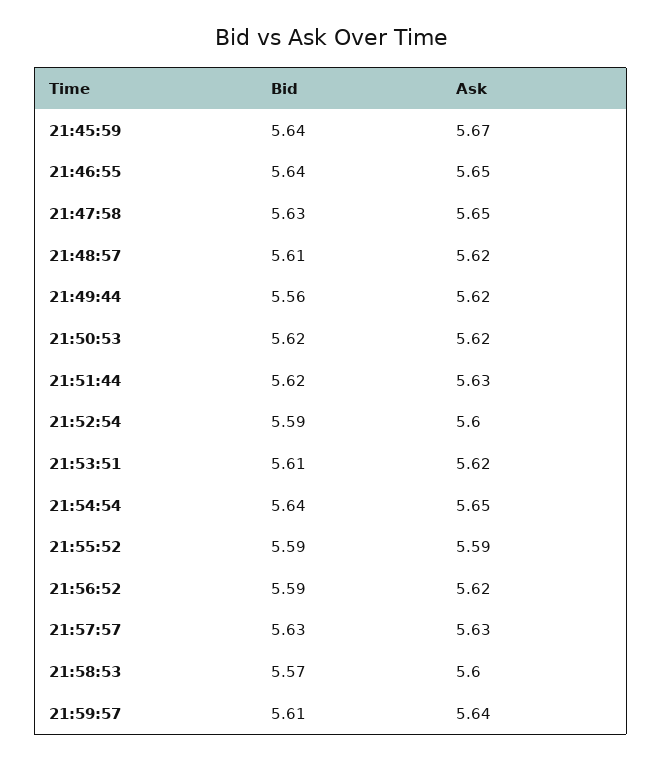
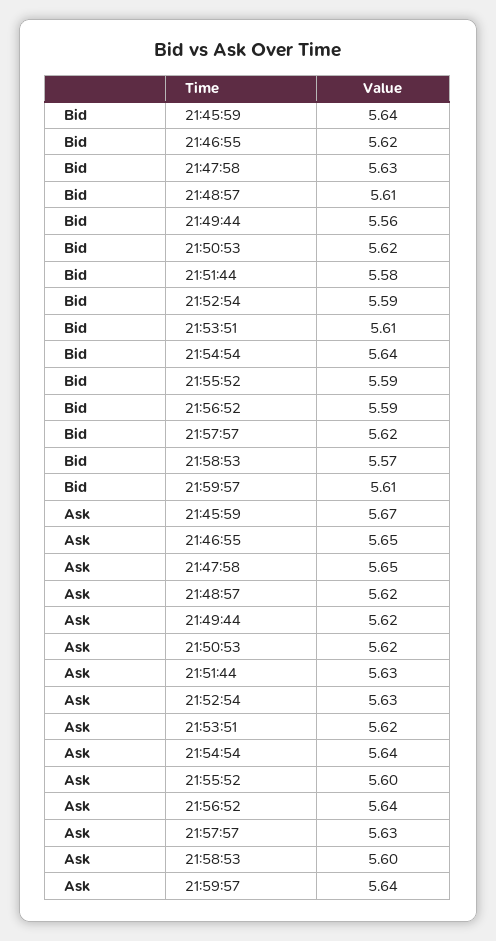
  {
    "Bid": {
      "21:45:59": 5.64,
-     "21:46:55": 5.64,
+     "21:46:55": 5.62,
      "21:47:58": 5.63,
      "21:48:57": 5.61,
      "21:49:44": 5.56,
      "21:50:53": 5.62,
-     "21:51:44": 5.62,
+     "21:51:44": 5.58,
      "21:52:54": 5.59,
      "21:53:51": 5.61,
      "21:54:54": 5.64,
      "21:55:52": 5.59,
      "21:56:52": 5.59,
-     "21:57:57": 5.63,
+     "21:57:57": 5.62,
      "21:58:53": 5.57,
      "21:59:57": 5.61
    },
    "Ask": {
      "21:45:59": 5.67,
      "21:46:55": 5.65,
      "21:47:58": 5.65,
      "21:48:57": 5.62,
      "21:49:44": 5.62,
      "21:50:53": 5.62,
      "21:51:44": 5.63,
-     "21:52:54": 5.6,
+     "21:52:54": 5.63,
      "21:53:51": 5.62,
-     "21:54:54": 5.65,
+     "21:54:54": 5.64,
-     "21:55:52": 5.59,
+     "21:55:52": 5.6,
-     "21:56:52": 5.62,
+     "21:56:52": 5.64,
      "21:57:57": 5.63,
      "21:58:53": 5.6,
      "21:59:57": 5.64
    }
  }

